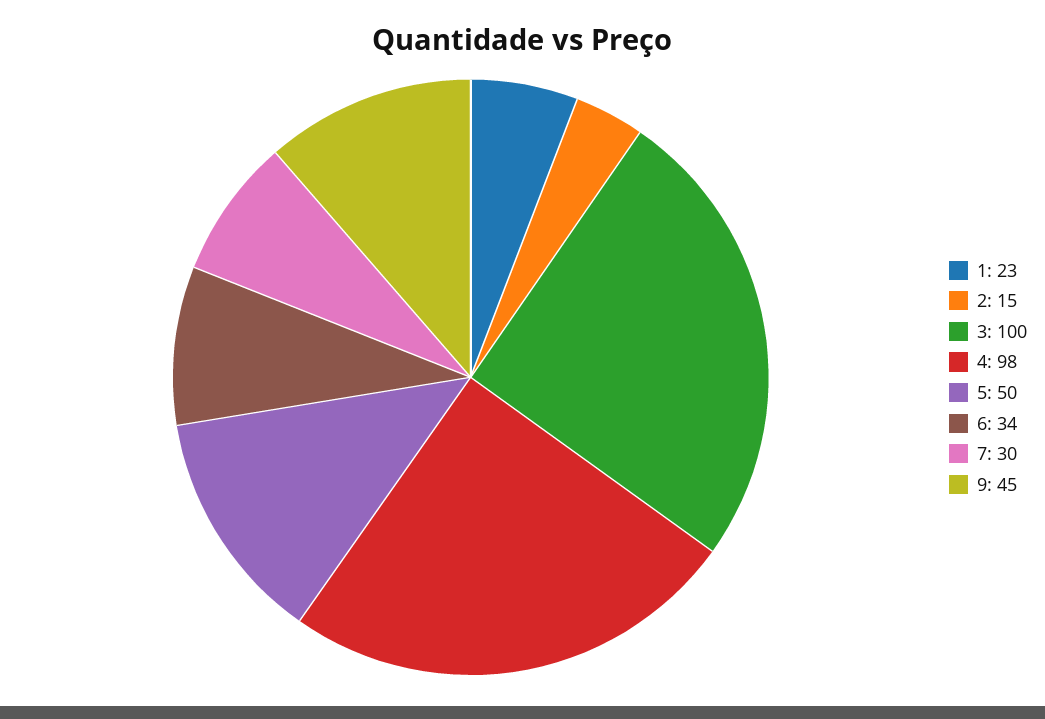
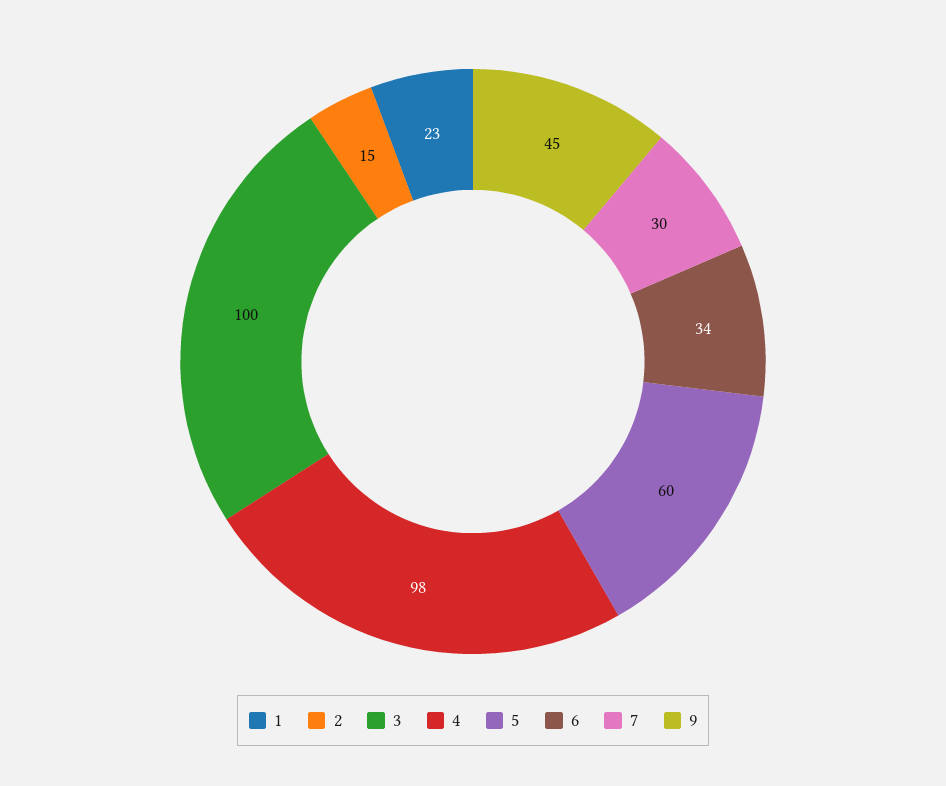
  {
    "1": 23,
    "2": 15,
    "3": 100,
    "4": 98,
-   "5": 50,
+   "5": 60,
    "6": 34,
    "7": 30,
    "9": 45
  }

